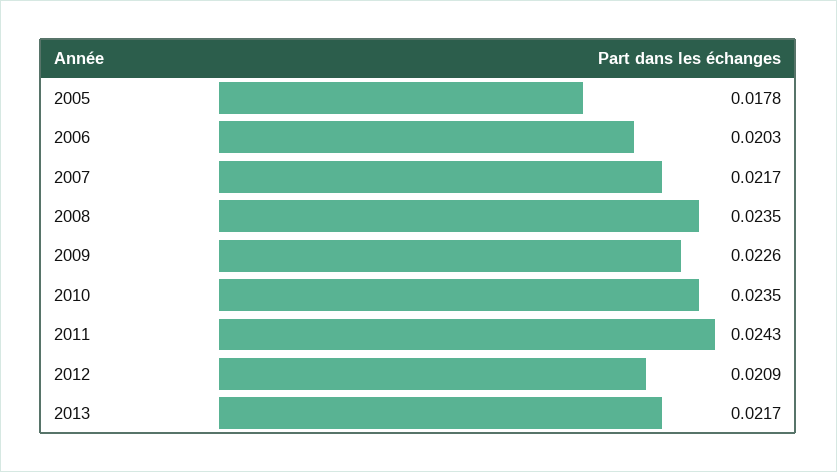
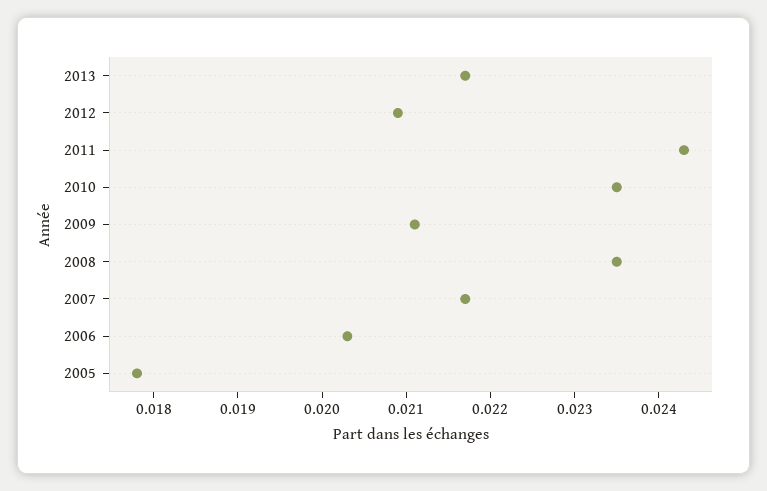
  {
    "2005": 0.0178,
    "2006": 0.0203,
    "2007": 0.0217,
    "2008": 0.0235,
-   "2009": 0.0226,
+   "2009": 0.0211,
    "2010": 0.0235,
    "2011": 0.0243,
    "2012": 0.0209,
    "2013": 0.0217
  }

